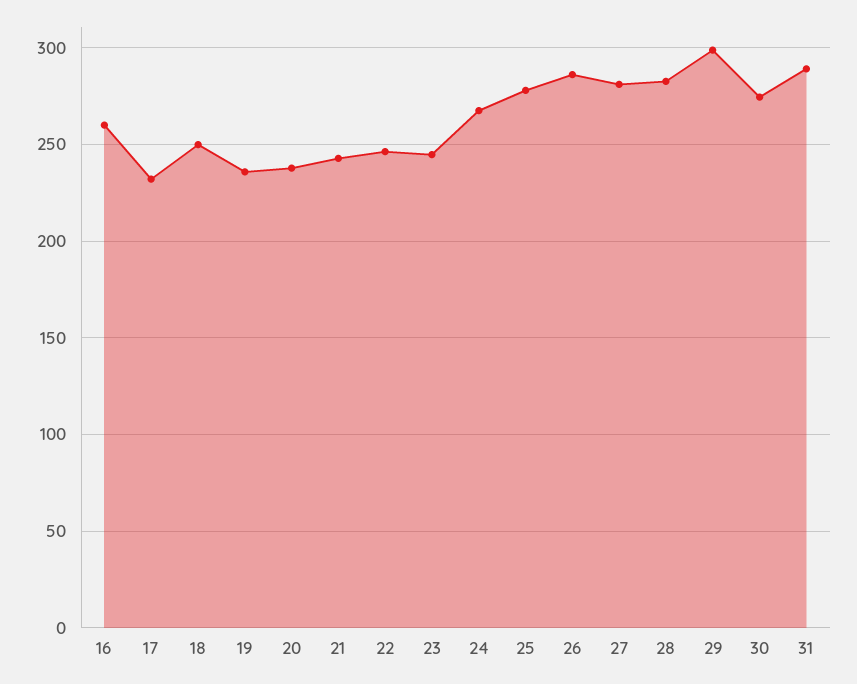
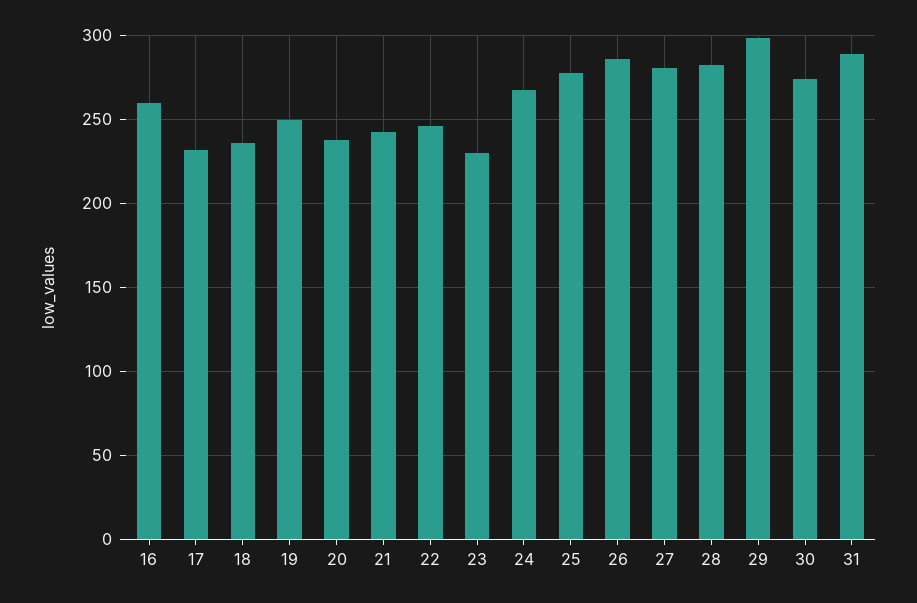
  {
    "16": 260,
    "17": 230,
-   "18": 250,
+   "18": 235,
-   "19": 235,
+   "19": 250,
    "20": 240,
    "21": 245,
    "22": 245,
-   "23": 245,
+   "23": 230,
    "24": 270,
    "25": 280,
    "26": 285,
    "27": 280,
    "28": 285,
    "29": 300,
    "30": 275,
    "31": 290
  }

